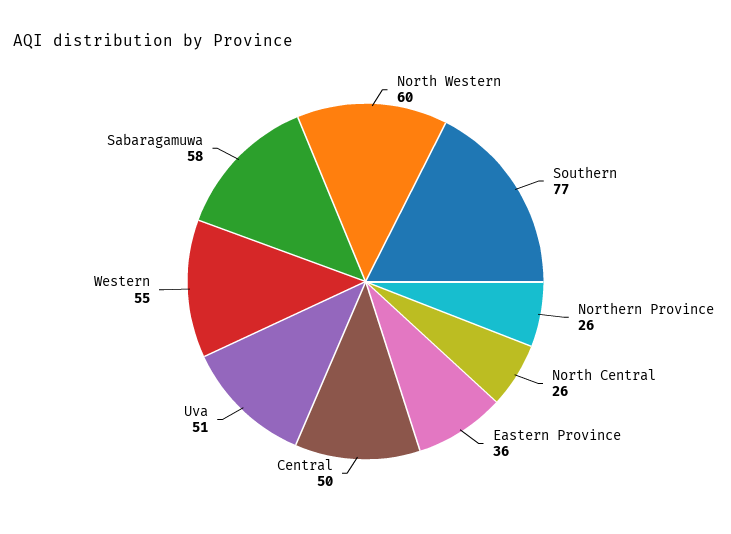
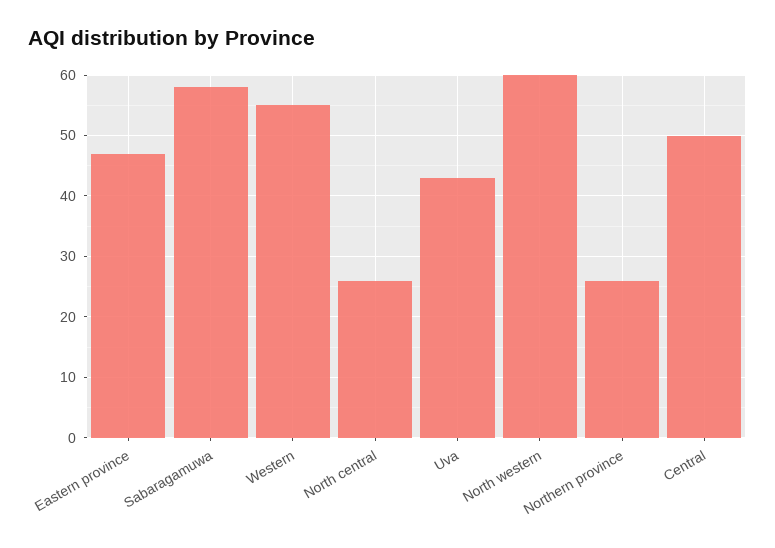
  {
    "North Western": 60,
-   "Southern": 77,
    "Northern Province": 26,
    "North Central": 26,
-   "Eastern Province": 36,
+   "Eastern Province": 47,
    "Central": 50,
-   "Uva": 51,
+   "Uva": 43,
    "Western": 55,
    "Sabaragamuwa": 58
  }

